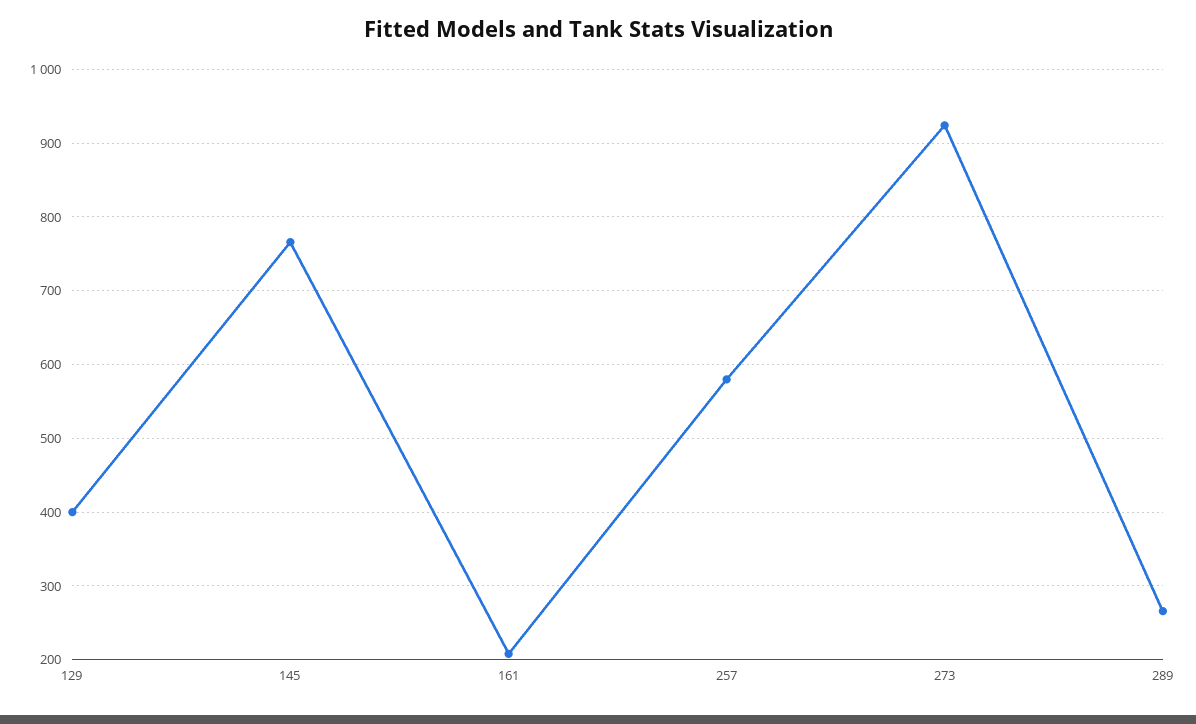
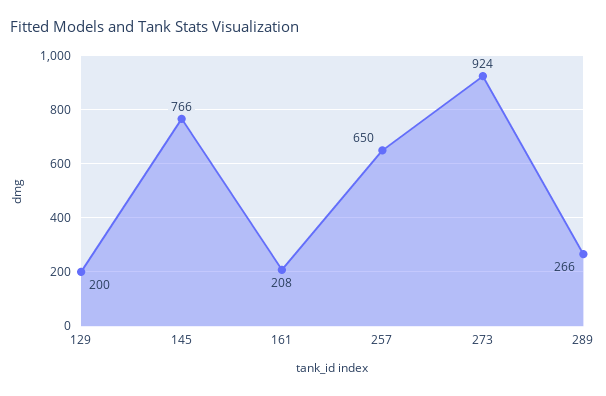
  {
-   "129": 400,
+   "129": 200,
    "145": 766,
    "161": 208,
-   "257": 580,
+   "257": 650,
    "273": 924,
    "289": 266
  }

